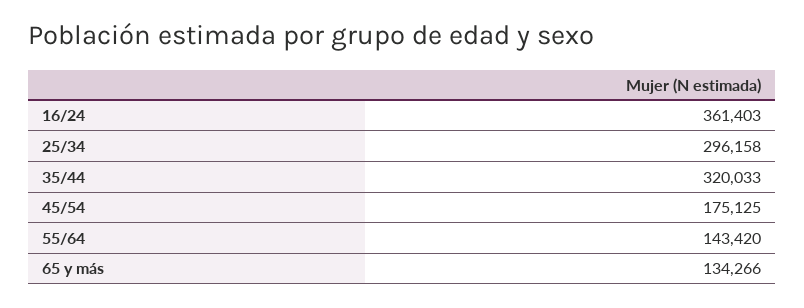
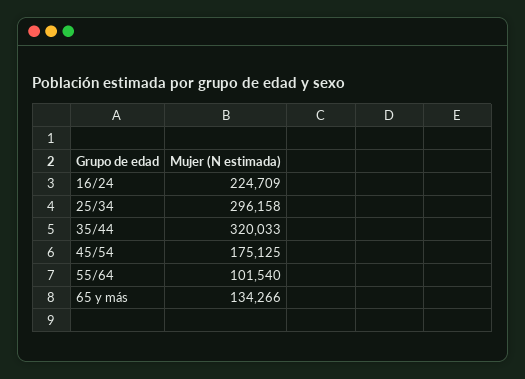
  {
-   "16/24": 361403,
+   "16/24": 224709,
    "25/34": 296158,
    "35/44": 320033,
    "45/54": 175125,
-   "55/64": 143420,
+   "55/64": 101540,
    "65 y más": 134266
  }

